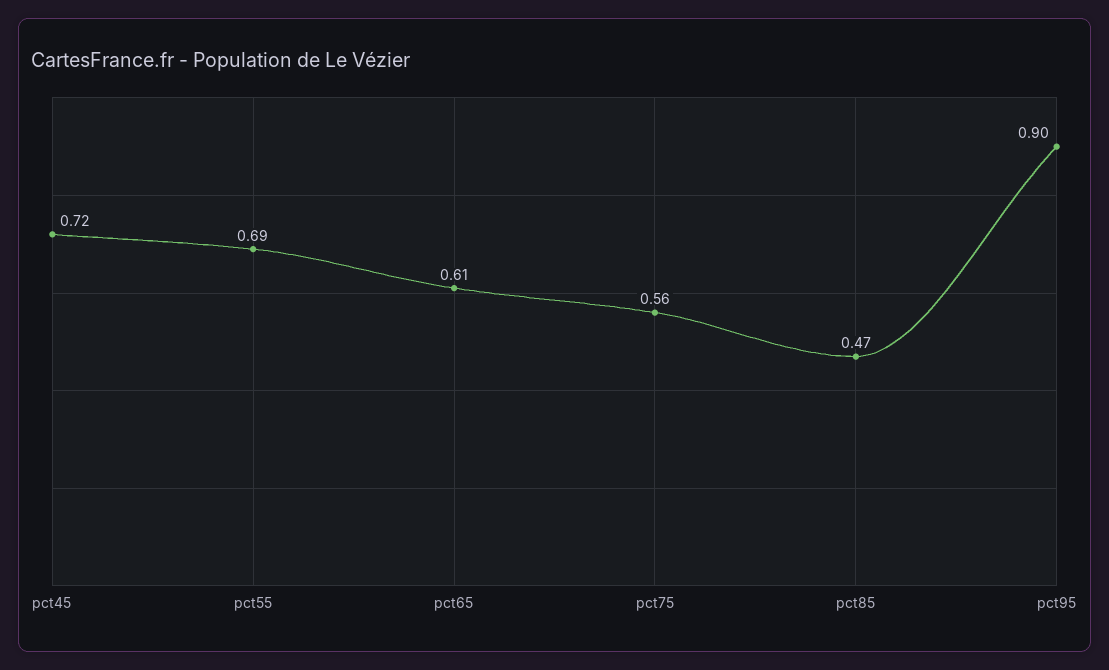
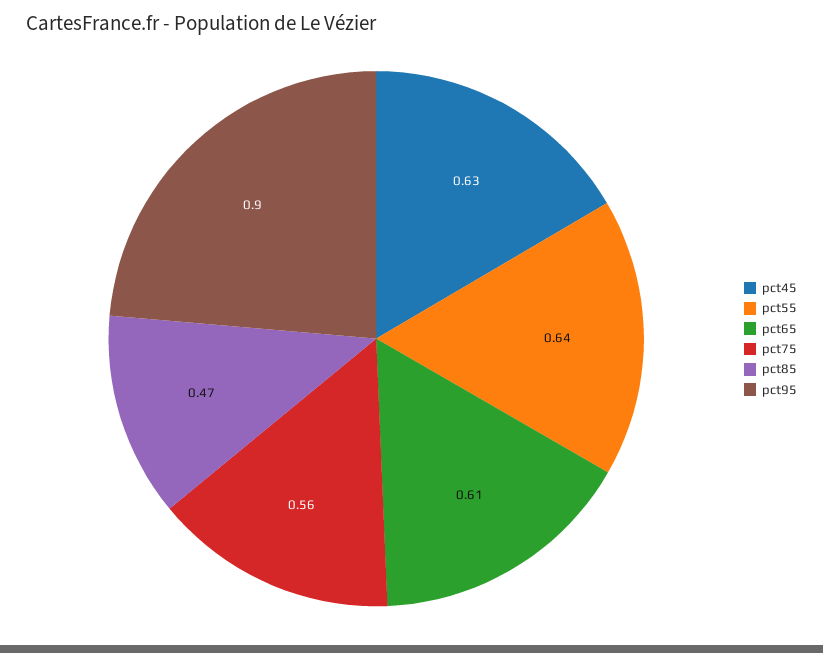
  {
-   "pct45": 0.72,
+   "pct45": 0.63,
-   "pct55": 0.69,
+   "pct55": 0.64,
    "pct65": 0.61,
    "pct75": 0.56,
    "pct85": 0.47,
    "pct95": 0.9
  }

